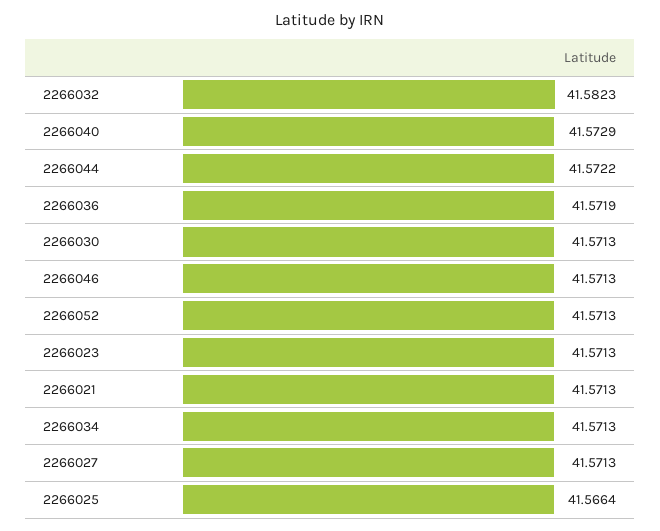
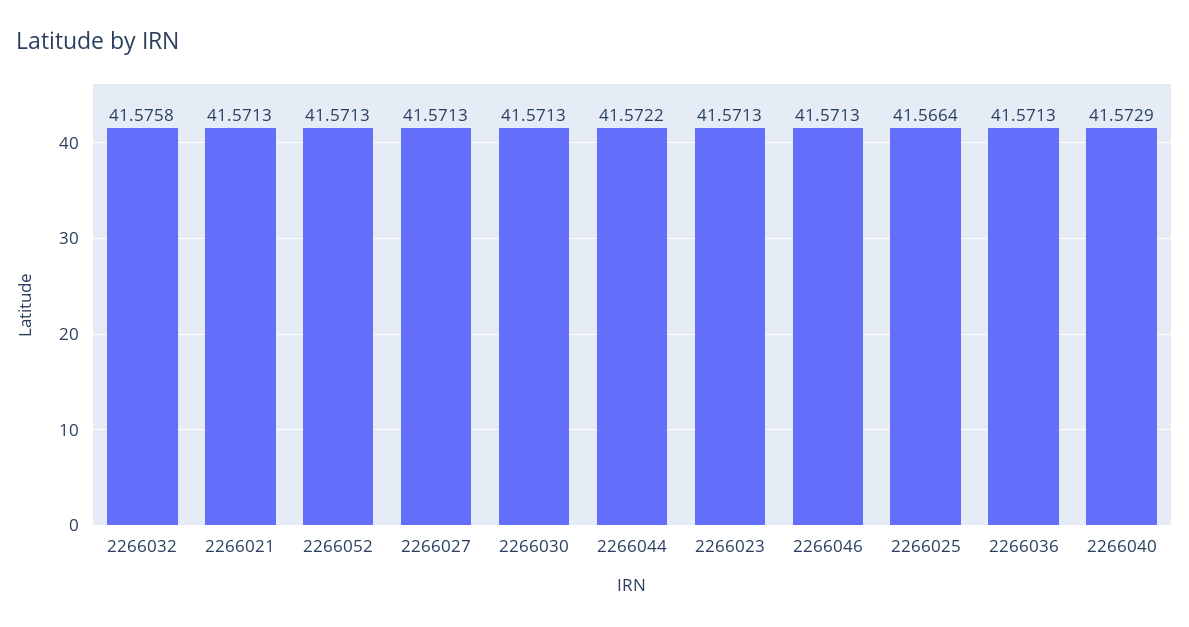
  {
-   "2266032": 41.5823,
+   "2266032": 41.5758,
    "2266040": 41.5729,
    "2266044": 41.5722,
-   "2266036": 41.5719,
+   "2266036": 41.5713,
    "2266030": 41.5713,
    "2266046": 41.5713,
    "2266052": 41.5713,
    "2266023": 41.5713,
    "2266021": 41.5713,
-   "2266034": 41.5713,
    "2266027": 41.5713,
    "2266025": 41.5664
  }

